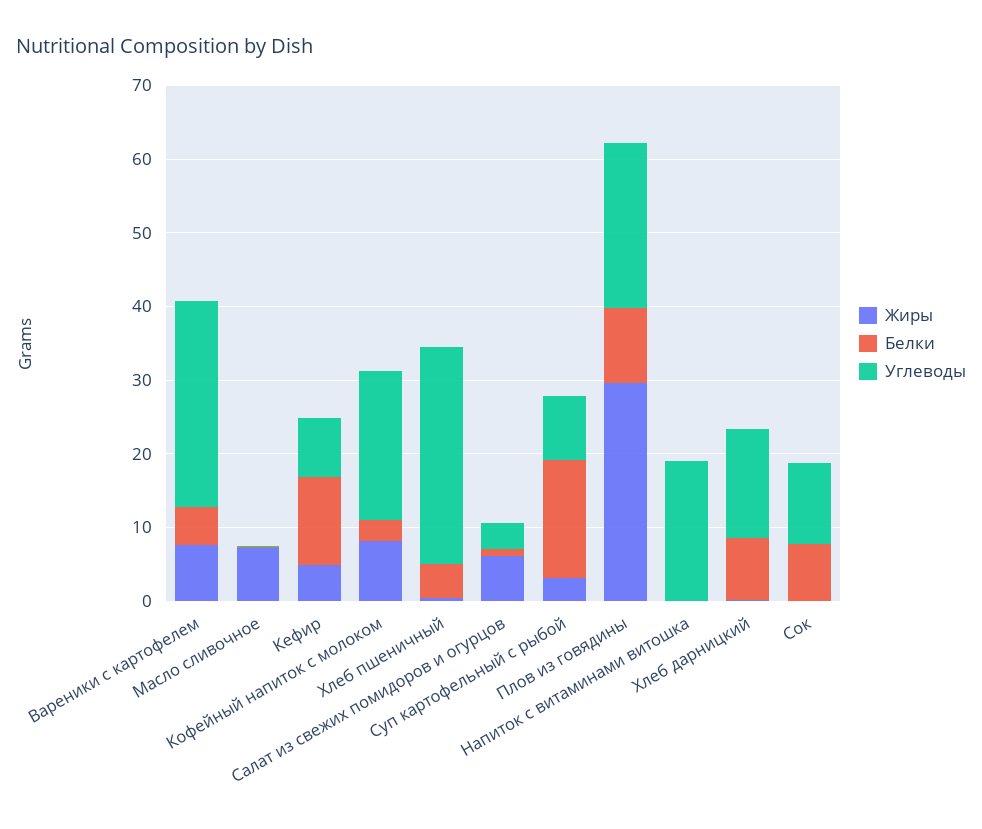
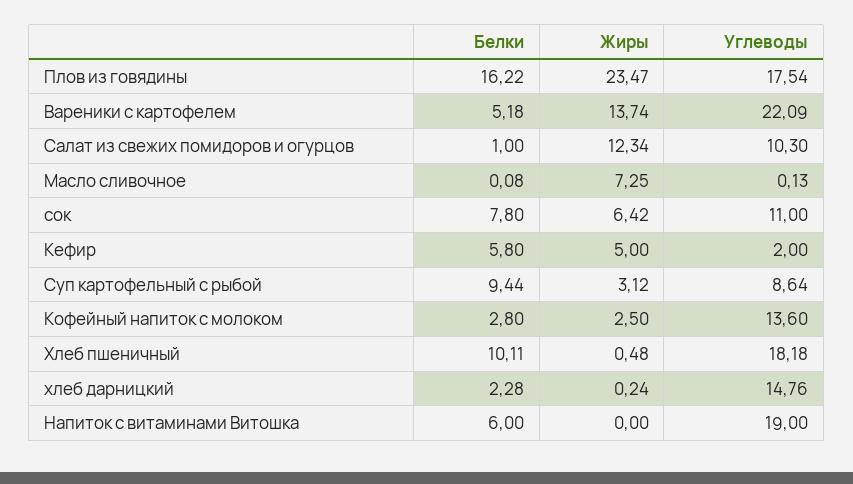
  {
    "Жиры": {
-     "Вареники с картофелем": 8,
+     "Вареники с картофелем": 13.74,
      "Масло сливочное": 7.25,
      "Кефир": 5,
-     "Кофейный напиток с молоком": 8,
+     "Кофейный напиток с молоком": 2.5,
      "Хлеб пшеничный": 0.48,
-     "Салат из свежих помидоров и огурцов": 6,
+     "Салат из свежих помидоров и огурцов": 12.34,
      "Суп картофельный с рыбой": 3.12,
-     "Плов из говядины": 30,
+     "Плов из говядины": 23.47,
      "Напиток с витаминами витошка": 0,
      "Хлеб дарницкий": 0.24,
-     "Сок": 0
+     "Сок": 6.42
    },
    "Белки": {
      "Вареники с картофелем": 5.18,
      "Масло сливочное": 0.08,
-     "Кефир": 12,
+     "Кефир": 5.8,
      "Кофейный напиток с молоком": 2.8,
-     "Хлеб пшеничный": 4,
+     "Хлеб пшеничный": 10.11,
      "Салат из свежих помидоров и огурцов": 1,
-     "Суп картофельный с рыбой": 16,
+     "Суп картофельный с рыбой": 9.44,
-     "Плов из говядины": 10,
+     "Плов из говядины": 16.22,
-     "Напиток с витаминами витошка": 0,
+     "Напиток с витаминами витошка": 6,
-     "Хлеб дарницкий": 8,
+     "Хлеб дарницкий": 2.28,
      "Сок": 7.8
    },
    "Углеводы": {
-     "Вареники с картофелем": 28,
+     "Вареники с картофелем": 22.09,
      "Масло сливочное": 0.13,
-     "Кефир": 8,
+     "Кефир": 2,
-     "Кофейный напиток с молоком": 20,
+     "Кофейный напиток с молоком": 13.6,
-     "Хлеб пшеничный": 30,
+     "Хлеб пшеничный": 18.18,
-     "Салат из свежих помидоров и огурцов": 4,
+     "Салат из свежих помидоров и огурцов": 10.3,
      "Суп картофельный с рыбой": 8.64,
-     "Плов из говядины": 22,
+     "Плов из говядины": 17.54,
      "Напиток с витаминами витошка": 19,
      "Хлеб дарницкий": 14.76,
      "Сок": 11
    }
  }

